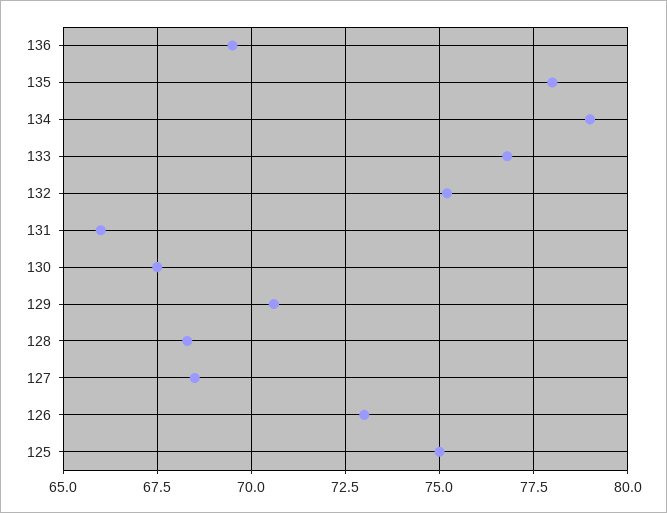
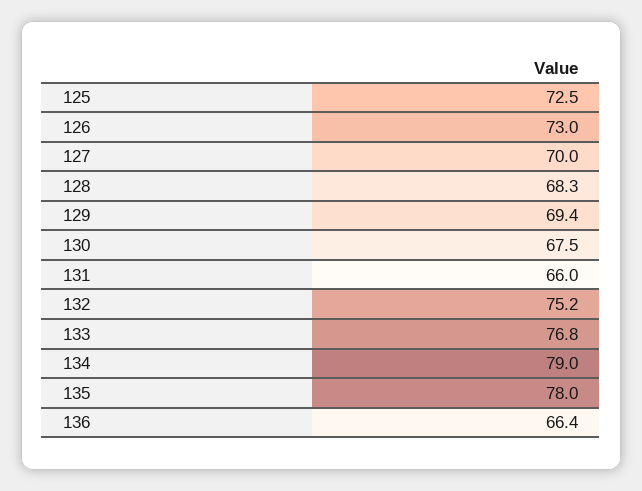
  {
-   "136": 69.5,
+   "136": 66.4,
    "135": 78,
    "134": 79,
    "133": 76.8,
    "132": 75.2,
    "131": 66,
    "130": 67.5,
-   "129": 70.5,
+   "129": 69.4,
    "128": 68.3,
-   "127": 68.5,
+   "127": 70,
    "126": 73,
-   "125": 75
+   "125": 72.5
  }

